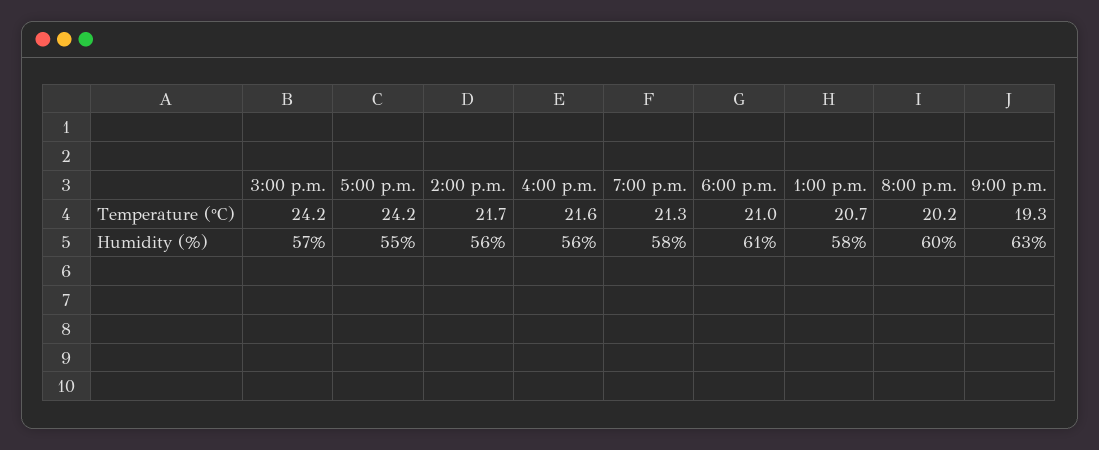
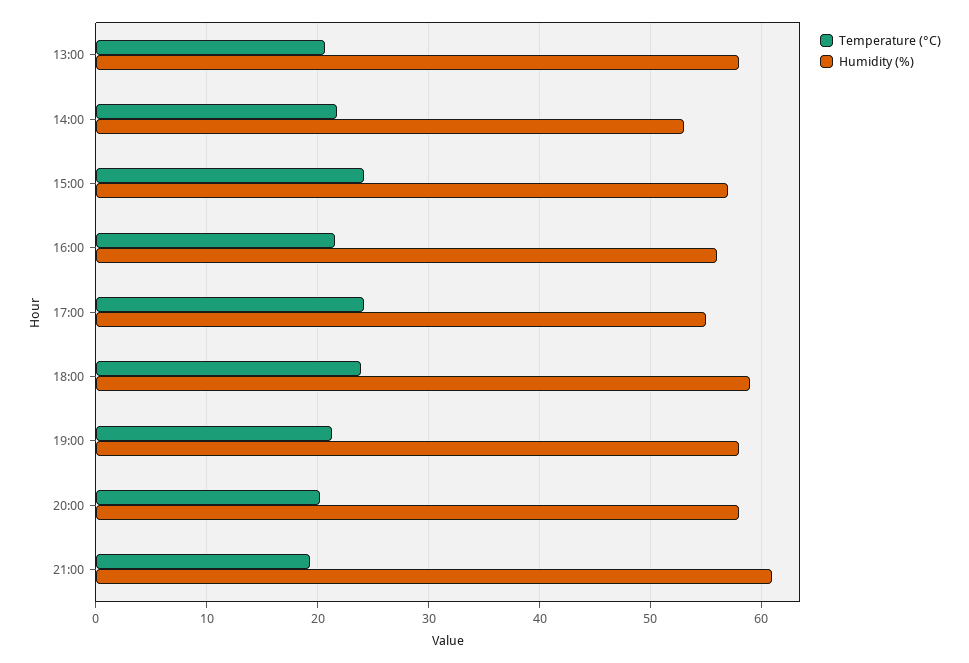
  {
    "Temperature (°C)": {
      "3:00 p.m.": 24.2,
      "5:00 p.m.": 24.2,
      "2:00 p.m.": 21.7,
      "4:00 p.m.": 21.6,
      "7:00 p.m.": 21.3,
-     "6:00 p.m.": 21,
+     "6:00 p.m.": 24,
      "1:00 p.m.": 20.7,
      "8:00 p.m.": 20.2,
      "9:00 p.m.": 19.3
    },
    "Humidity (%)": {
      "3:00 p.m.": 57,
      "5:00 p.m.": 55,
-     "2:00 p.m.": 56,
+     "2:00 p.m.": 53,
      "4:00 p.m.": 56,
      "7:00 p.m.": 58,
-     "6:00 p.m.": 61,
+     "6:00 p.m.": 59,
      "1:00 p.m.": 58,
-     "8:00 p.m.": 60,
+     "8:00 p.m.": 58,
-     "9:00 p.m.": 63
+     "9:00 p.m.": 61
    }
  }

